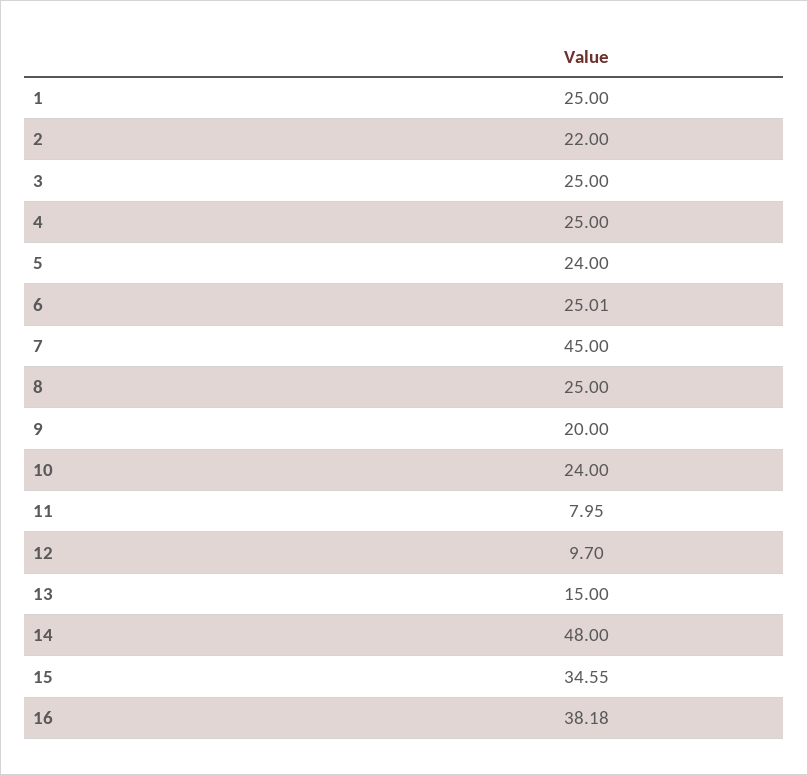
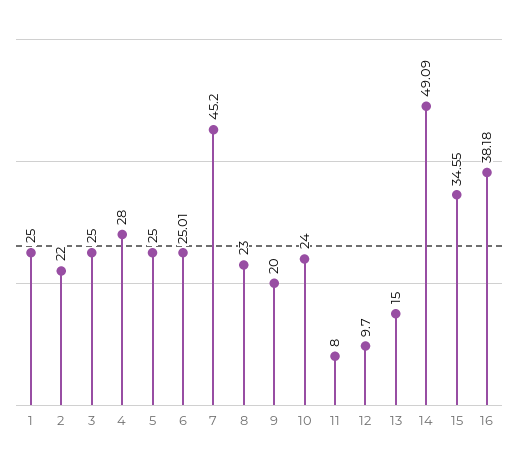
  {
    "1": 25,
    "2": 22,
    "3": 25,
-   "4": 25,
+   "4": 28,
-   "5": 24,
+   "5": 25,
    "6": 25.01,
-   "7": 45,
+   "7": 45.2,
-   "8": 25,
+   "8": 23,
    "9": 20,
    "10": 24,
-   "11": 7.95,
+   "11": 8,
    "12": 9.7,
    "13": 15,
-   "14": 48,
+   "14": 49.09,
    "15": 34.55,
    "16": 38.18
  }

